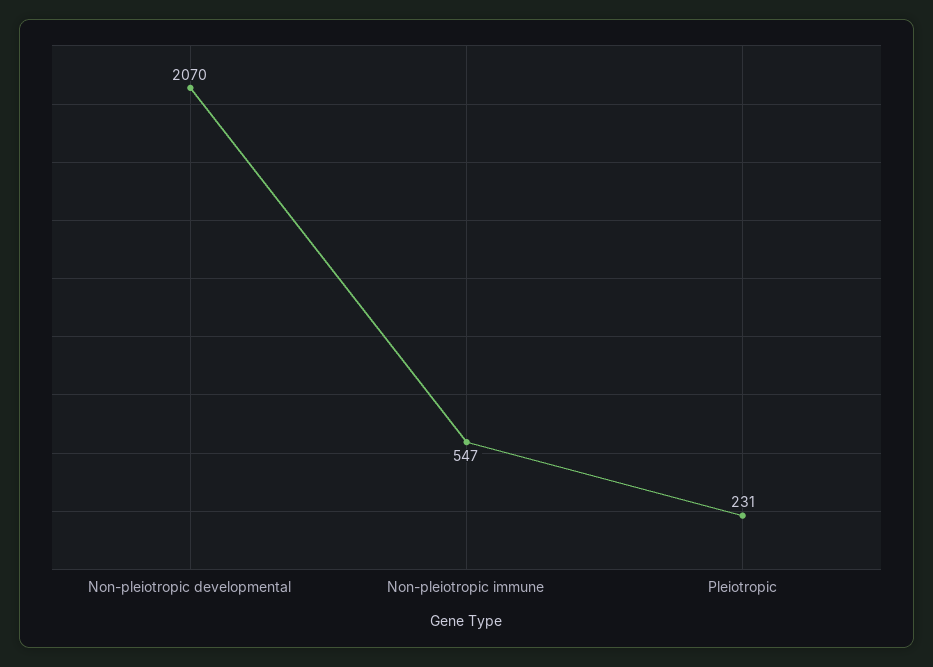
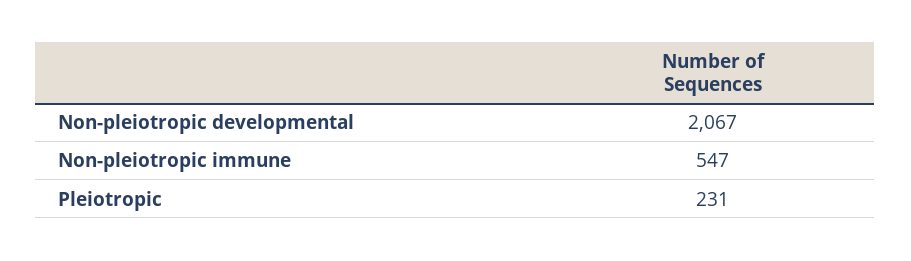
  {
-   "Non-pleiotropic developmental": 2070,
+   "Non-pleiotropic developmental": 2067,
    "Non-pleiotropic immune": 547,
    "Pleiotropic": 231
  }

